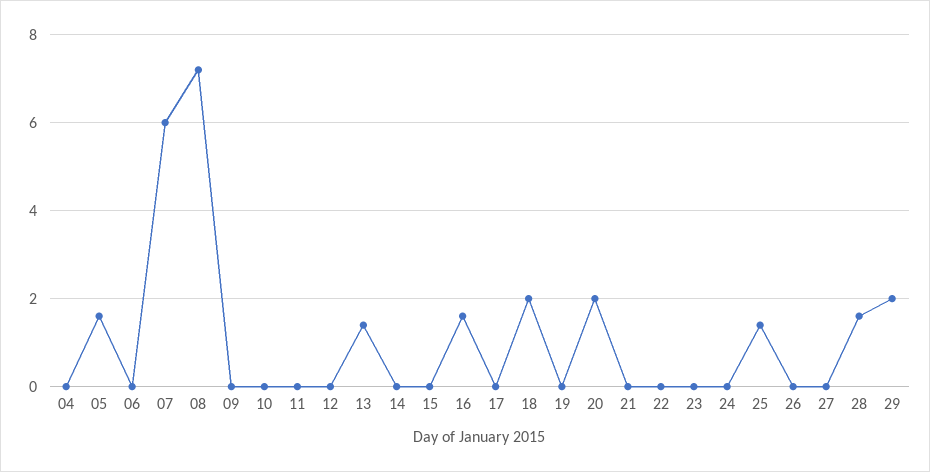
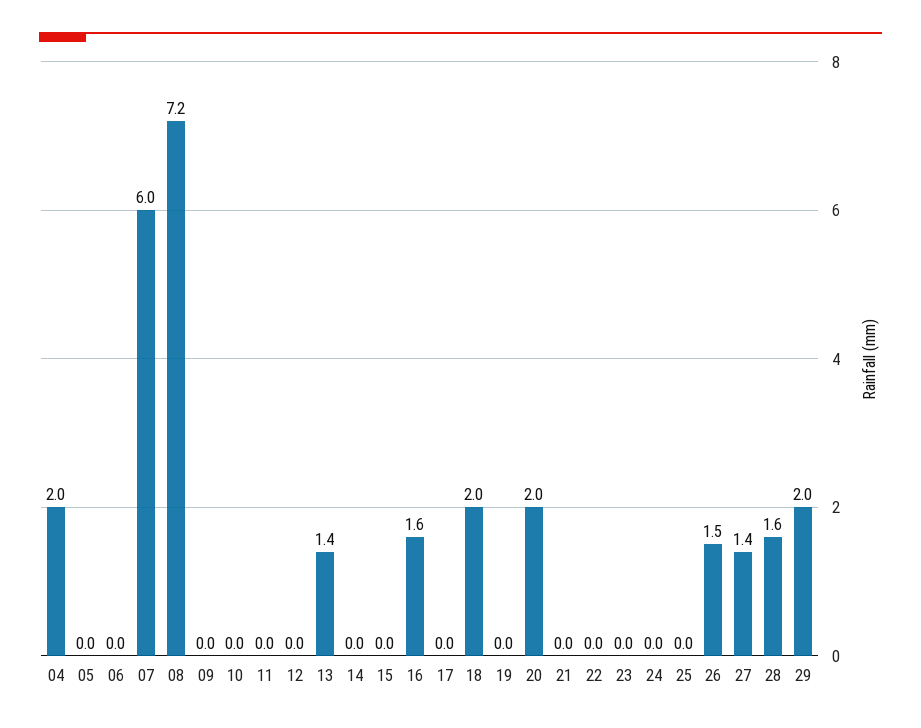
  {
-   "04": 0,
+   "04": 2,
-   "05": 1.5,
+   "05": 0,
    "06": 0,
    "07": 6,
    "08": 7.2,
    "09": 0,
    "10": 0,
    "11": 0,
    "12": 0,
    "13": 1.4,
    "14": 0,
    "15": 0,
    "16": 1.6,
    "17": 0,
    "18": 2,
    "19": 0,
    "20": 2,
    "21": 0,
    "22": 0,
    "23": 0,
    "24": 0,
-   "25": 1.5,
+   "25": 0,
-   "26": 0,
+   "26": 1.5,
-   "27": 0,
+   "27": 1.4,
    "28": 1.6,
    "29": 2
  }

